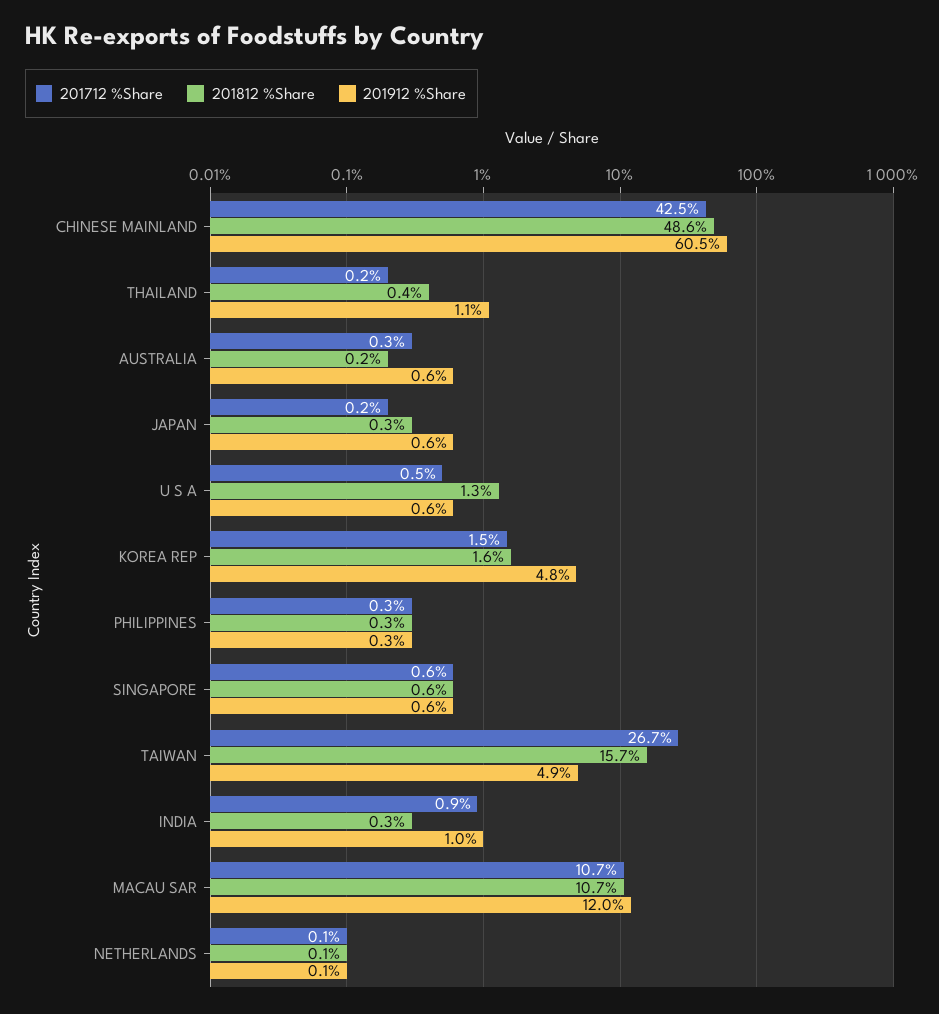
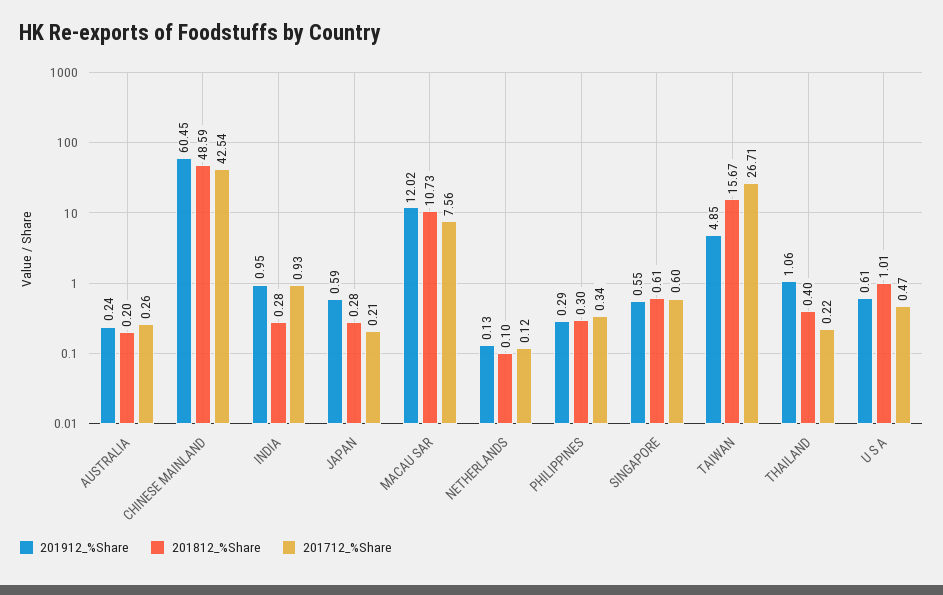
  {
    "201712 %Share": {
      "CHINESE MAINLAND": 42.54,
      "THAILAND": 0.22,
      "AUSTRALIA": 0.26,
      "JAPAN": 0.21,
      "U S A": 0.47,
-     "KOREA REP": 1.5,
      "PHILIPPINES": 0.34,
      "SINGAPORE": 0.6,
      "TAIWAN": 26.71,
      "INDIA": 0.93,
-     "MACAU SAR": 10.7,
+     "MACAU SAR": 7.56,
      "NETHERLANDS": 0.12
    },
    "201812 %Share": {
      "CHINESE MAINLAND": 48.59,
      "THAILAND": 0.4,
      "AUSTRALIA": 0.2,
      "JAPAN": 0.28,
-     "U S A": 1.3,
+     "U S A": 1.01,
-     "KOREA REP": 1.6,
      "PHILIPPINES": 0.3,
      "SINGAPORE": 0.61,
      "TAIWAN": 15.67,
      "INDIA": 0.28,
      "MACAU SAR": 10.73,
      "NETHERLANDS": 0.1
    },
    "201912 %Share": {
      "CHINESE MAINLAND": 60.45,
      "THAILAND": 1.06,
-     "AUSTRALIA": 0.6,
+     "AUSTRALIA": 0.24,
      "JAPAN": 0.59,
      "U S A": 0.61,
-     "KOREA REP": 4.8,
      "PHILIPPINES": 0.29,
      "SINGAPORE": 0.55,
      "TAIWAN": 4.85,
      "INDIA": 0.95,
      "MACAU SAR": 12.02,
      "NETHERLANDS": 0.13
    }
  }

